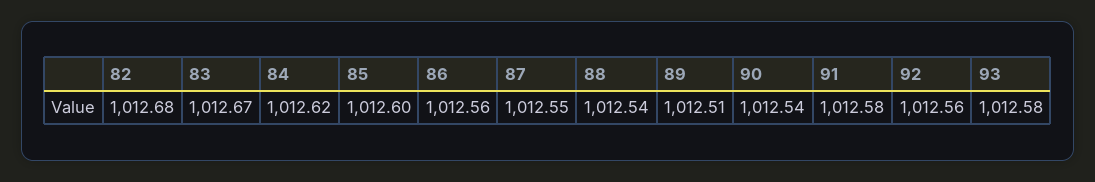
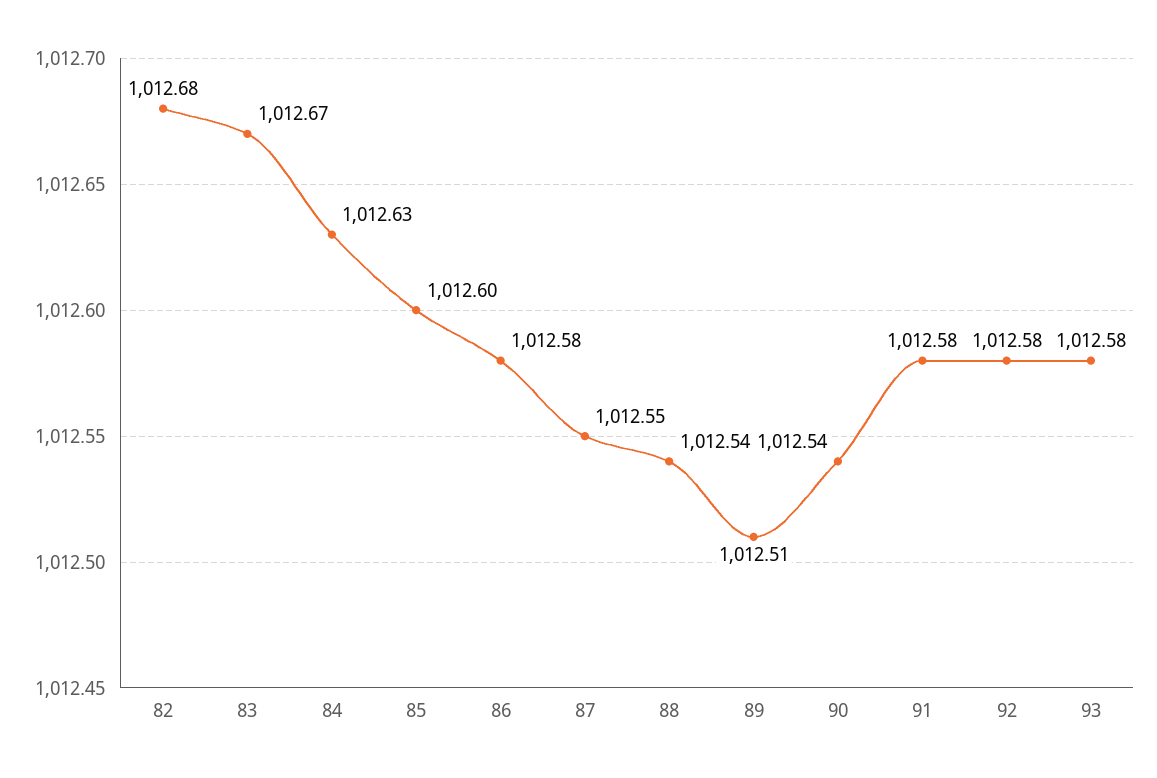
  {
    "82": 1012.68,
    "83": 1012.67,
-   "84": 1012.62,
+   "84": 1012.63,
    "85": 1012.6,
-   "86": 1012.56,
+   "86": 1012.58,
    "87": 1012.55,
    "88": 1012.54,
    "89": 1012.51,
    "90": 1012.54,
    "91": 1012.58,
-   "92": 1012.56,
+   "92": 1012.58,
    "93": 1012.58
  }

